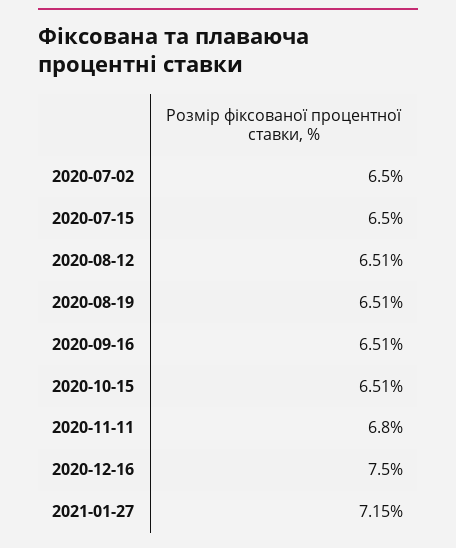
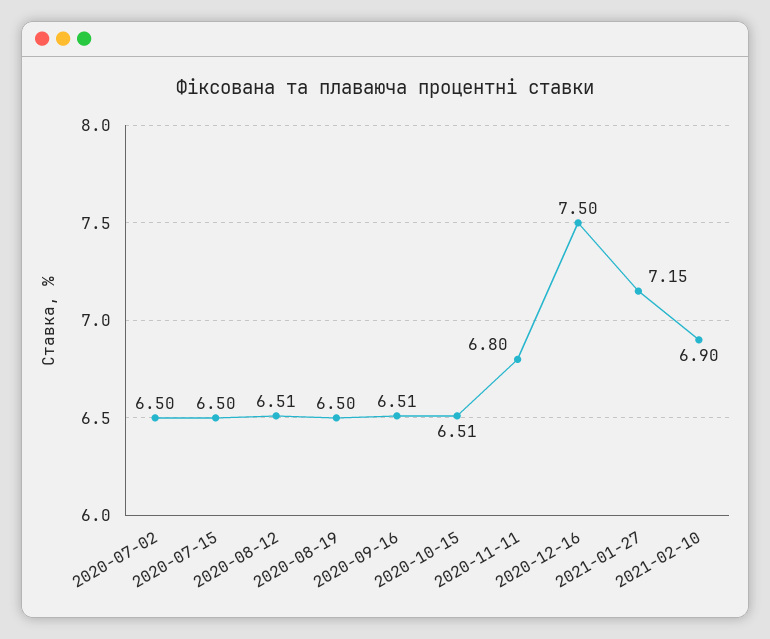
  {
    "2020-07-02": 6.5,
    "2020-07-15": 6.5,
    "2020-08-12": 6.51,
-   "2020-08-19": 6.51,
+   "2020-08-19": 6.5,
    "2020-09-16": 6.51,
    "2020-10-15": 6.51,
    "2020-11-11": 6.8,
    "2020-12-16": 7.5,
-   "2021-01-27": 7.15
+   "2021-01-27": 7.15,
+   "2021-02-10": 6.9
  }

